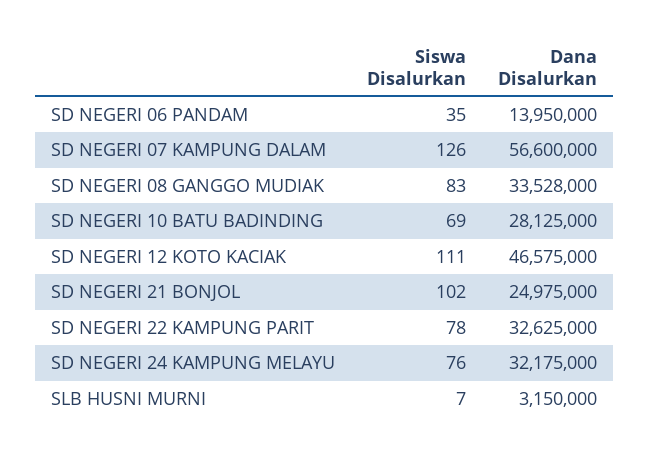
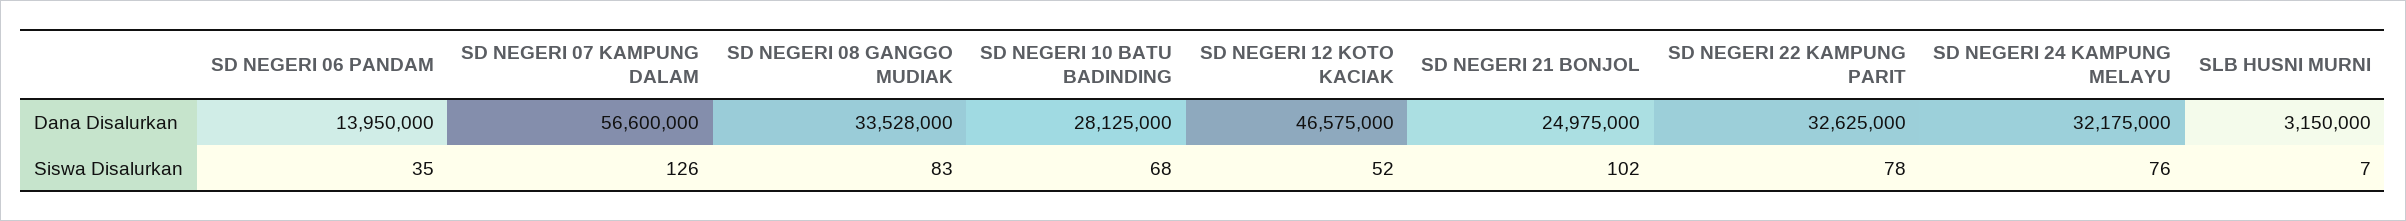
  {
    "Siswa Disalurkan": {
      "SD NEGERI 06 PANDAM": 35,
      "SD NEGERI 07 KAMPUNG DALAM": 126,
      "SD NEGERI 08 GANGGO MUDIAK": 83,
-     "SD NEGERI 10 BATU BADINDING": 69,
+     "SD NEGERI 10 BATU BADINDING": 68,
-     "SD NEGERI 12 KOTO KACIAK": 111,
+     "SD NEGERI 12 KOTO KACIAK": 52,
      "SD NEGERI 21 BONJOL": 102,
      "SD NEGERI 22 KAMPUNG PARIT": 78,
      "SD NEGERI 24 KAMPUNG MELAYU": 76,
      "SLB HUSNI MURNI": 7
    },
    "Dana Disalurkan": {
      "SD NEGERI 06 PANDAM": 13950000,
      "SD NEGERI 07 KAMPUNG DALAM": 56600000,
      "SD NEGERI 08 GANGGO MUDIAK": 33528000,
      "SD NEGERI 10 BATU BADINDING": 28125000,
      "SD NEGERI 12 KOTO KACIAK": 46575000,
      "SD NEGERI 21 BONJOL": 24975000,
      "SD NEGERI 22 KAMPUNG PARIT": 32625000,
      "SD NEGERI 24 KAMPUNG MELAYU": 32175000,
      "SLB HUSNI MURNI": 3150000
    }
  }

